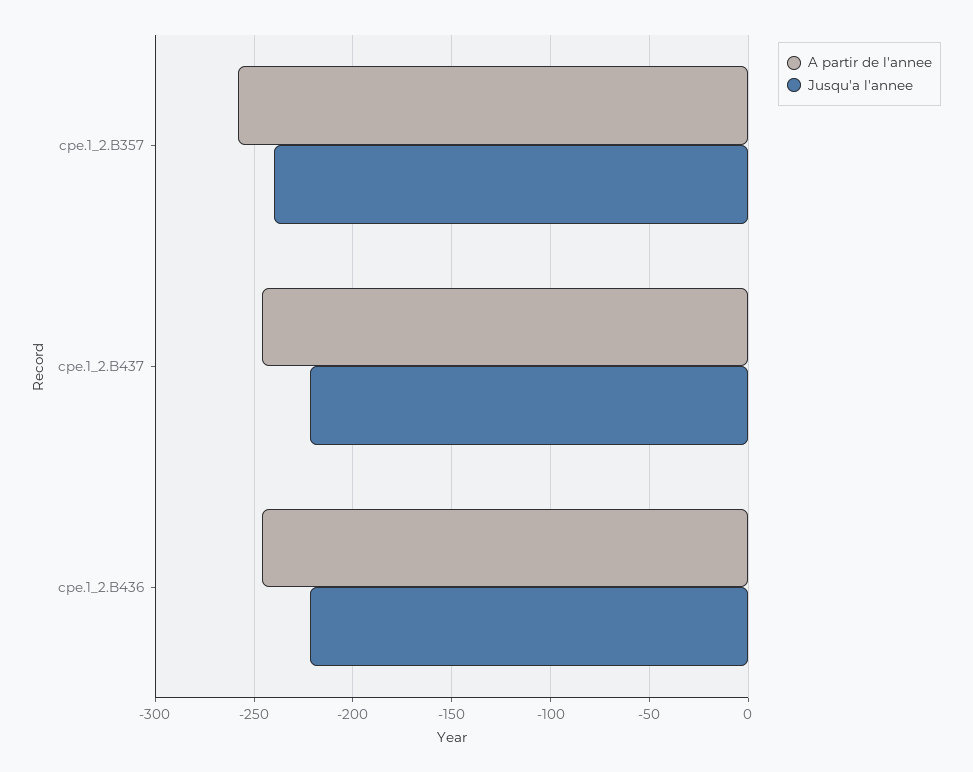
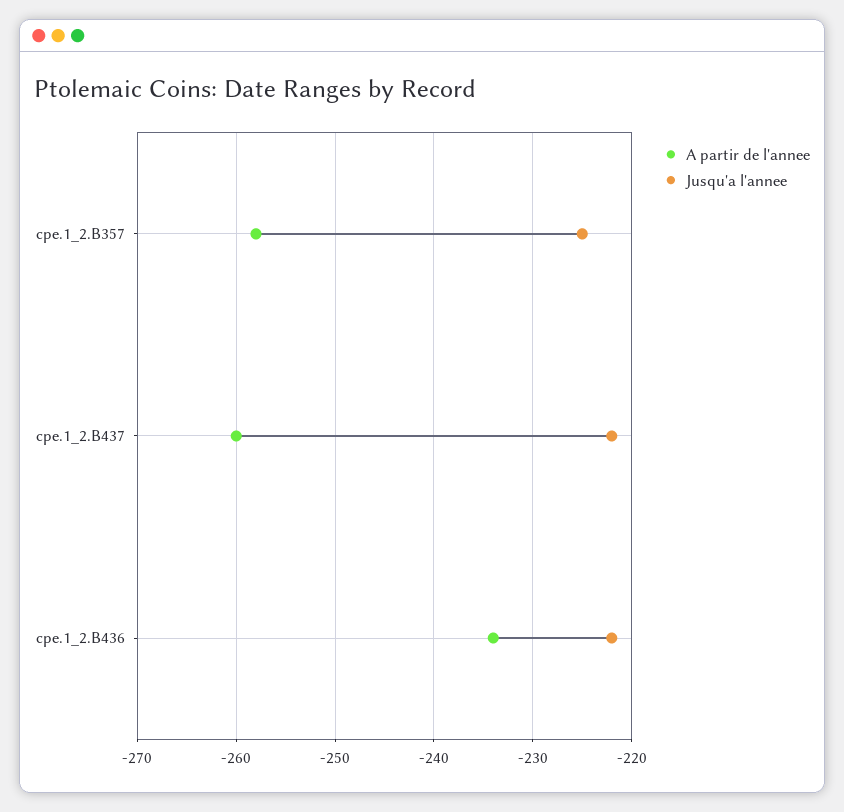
  {
    "A partir de l'annee": {
      "cpe.1_2.B357": -258,
-     "cpe.1_2.B437": -245,
+     "cpe.1_2.B437": -260,
-     "cpe.1_2.B436": -245
+     "cpe.1_2.B436": -234
    },
    "Jusqu'a l'annee": {
-     "cpe.1_2.B357": -240,
+     "cpe.1_2.B357": -225,
      "cpe.1_2.B437": -222,
      "cpe.1_2.B436": -222
    }
  }

